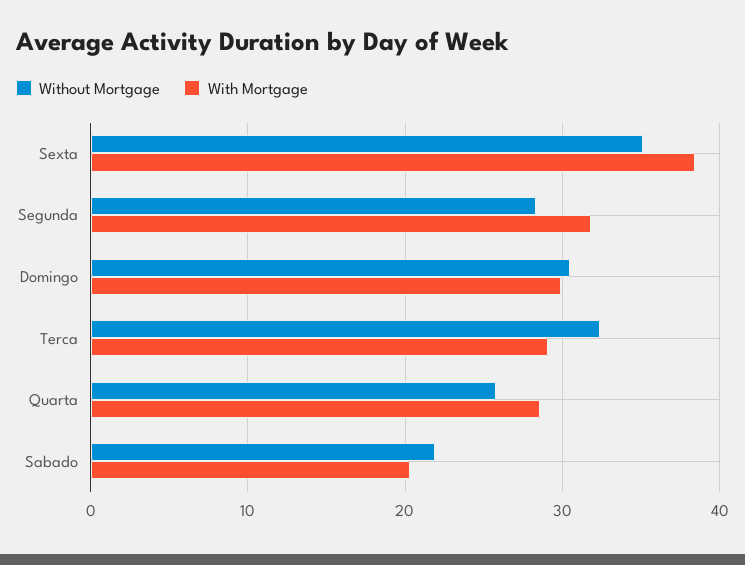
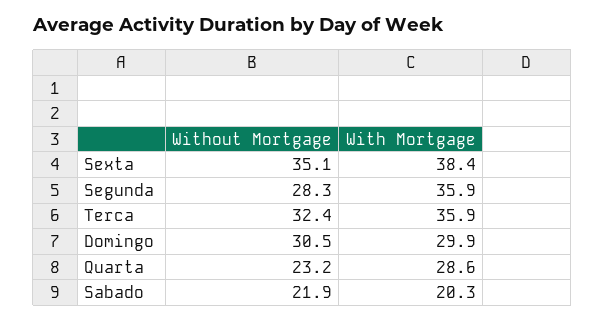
  {
    "Without Mortgage": {
      "Sexta": 35.1,
      "Segunda": 28.3,
      "Domingo": 30.5,
      "Terca": 32.4,
-     "Quarta": 26,
+     "Quarta": 23.2,
      "Sabado": 21.9
    },
    "With Mortgage": {
      "Sexta": 38.4,
-     "Segunda": 32,
+     "Segunda": 35.9,
      "Domingo": 29.9,
-     "Terca": 29,
+     "Terca": 35.9,
      "Quarta": 28.6,
      "Sabado": 20.3
    }
  }

